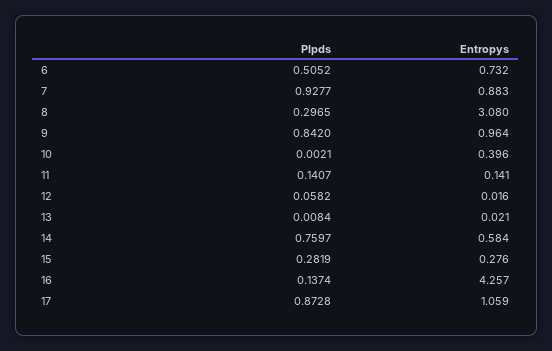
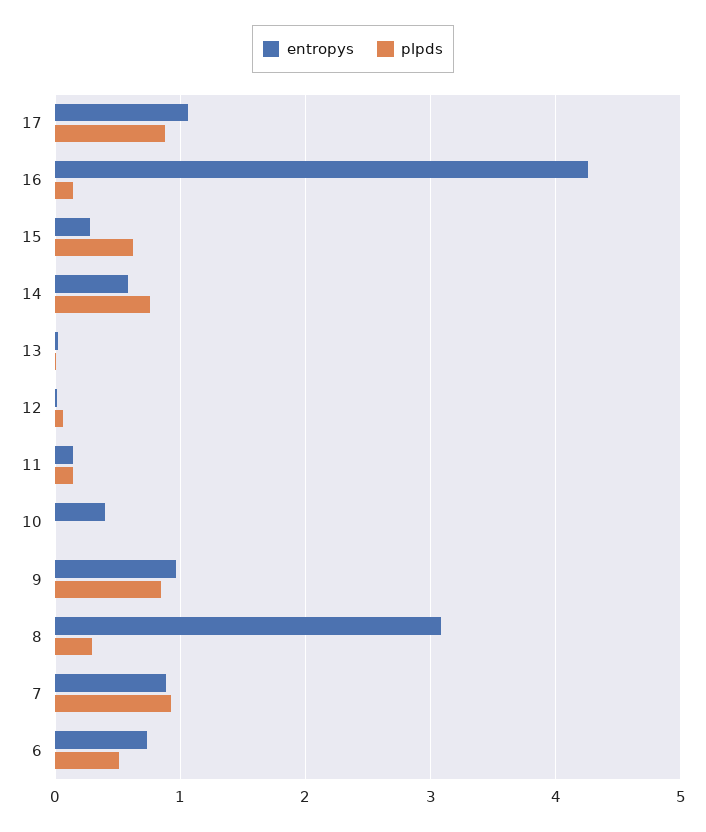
  {
    "Plpds": {
      "6": 0.5052,
      "7": 0.9277,
      "8": 0.2965,
      "9": 0.842,
      "10": 0.0021,
      "11": 0.1407,
      "12": 0.0582,
      "13": 0.0084,
      "14": 0.7597,
-     "15": 0.2819,
+     "15": 0.6,
      "16": 0.1374,
      "17": 0.8728
    },
    "Entropys": {
      "6": 0.732,
      "7": 0.883,
      "8": 3.08,
      "9": 0.964,
      "10": 0.396,
      "11": 0.141,
      "12": 0.016,
      "13": 0.021,
      "14": 0.584,
      "15": 0.276,
      "16": 4.257,
      "17": 1.059
    }
  }

